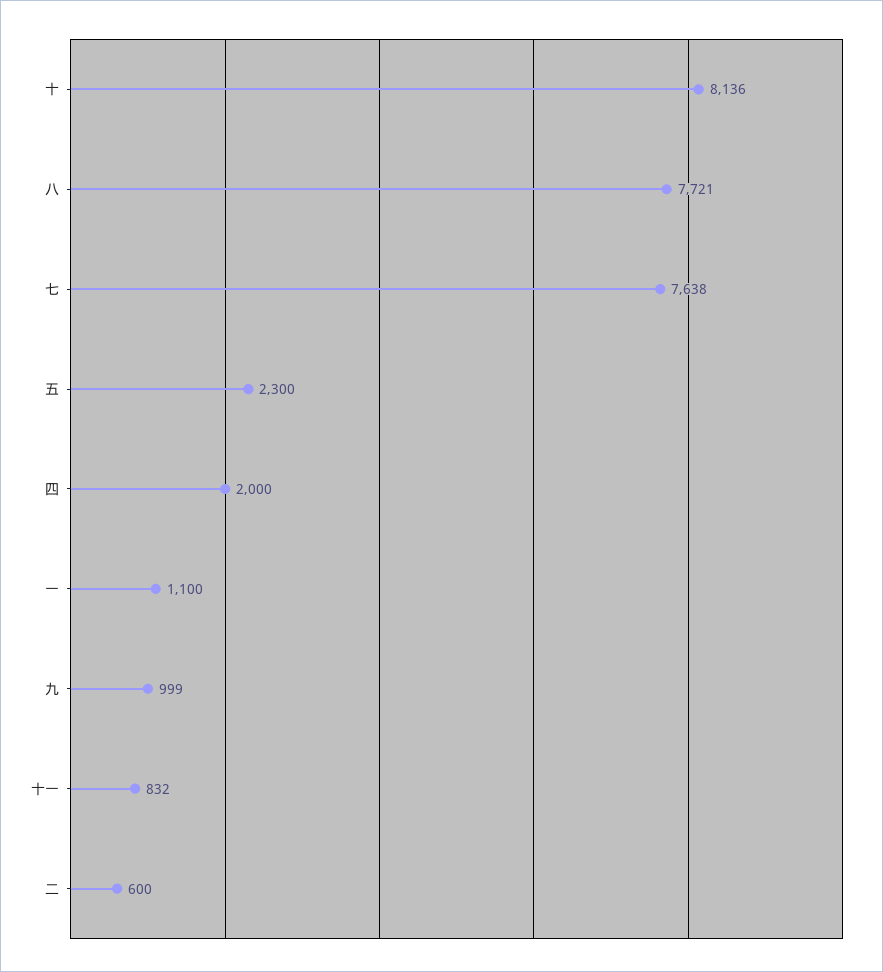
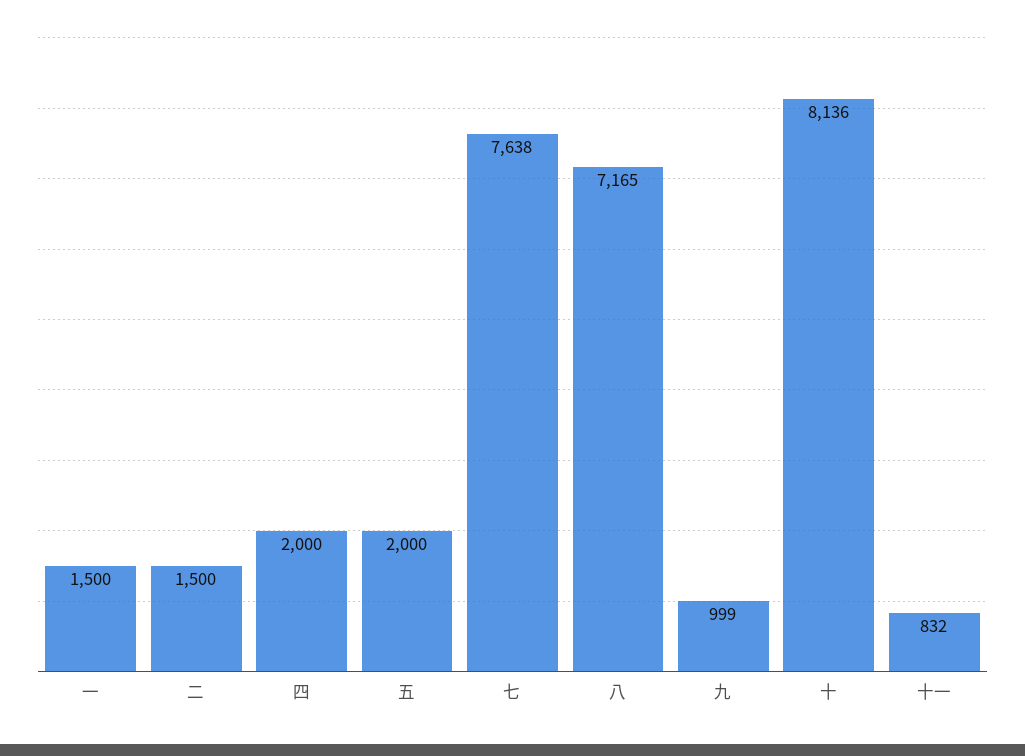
  {
    "十": 8136,
-   "八": 7721,
+   "八": 7165,
    "七": 7638,
-   "五": 2300,
+   "五": 2000,
    "四": 2000,
-   "一": 1100,
+   "一": 1500,
    "九": 999,
    "十一": 832,
-   "二": 600
+   "二": 1500
  }

